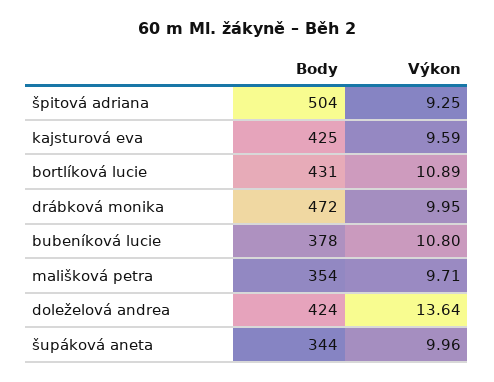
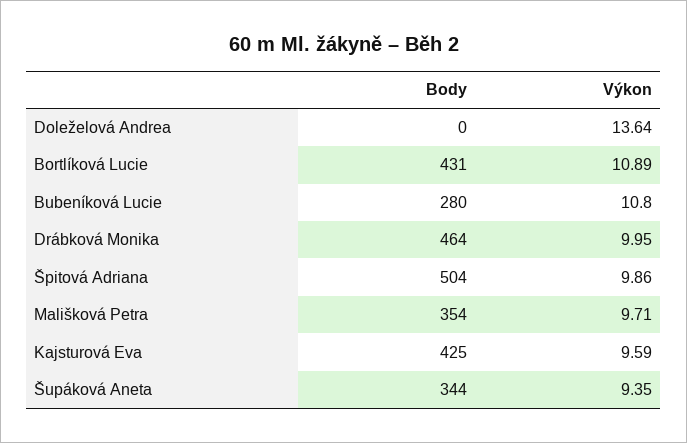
  {
    "Body": {
      "špitová adriana": 504,
      "kajsturová eva": 425,
      "bortlíková lucie": 431,
-     "drábková monika": 472,
+     "drábková monika": 464,
-     "bubeníková lucie": 378,
+     "bubeníková lucie": 280,
      "mališková petra": 354,
-     "doleželová andrea": 424,
+     "doleželová andrea": 0,
      "šupáková aneta": 344
    },
    "Výkon": {
-     "špitová adriana": 9.25,
+     "špitová adriana": 9.86,
      "kajsturová eva": 9.59,
      "bortlíková lucie": 10.89,
      "drábková monika": 9.95,
      "bubeníková lucie": 10.8,
      "mališková petra": 9.71,
      "doleželová andrea": 13.64,
-     "šupáková aneta": 9.96
+     "šupáková aneta": 9.35
    }
  }

